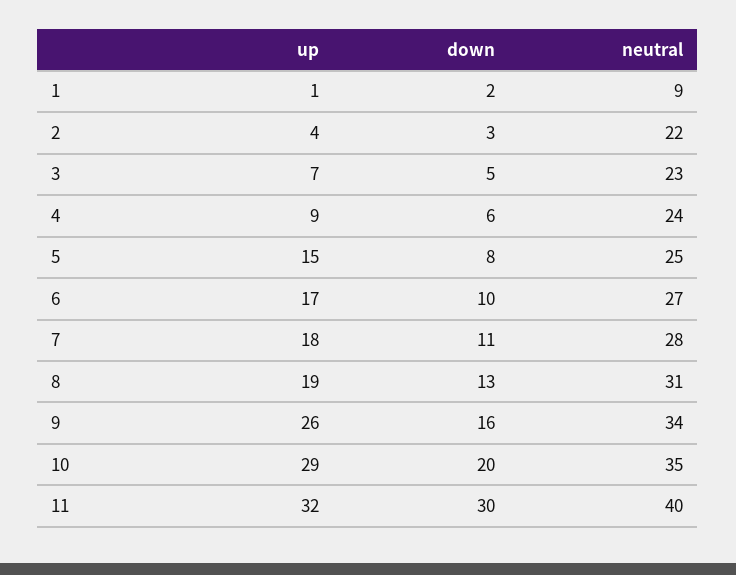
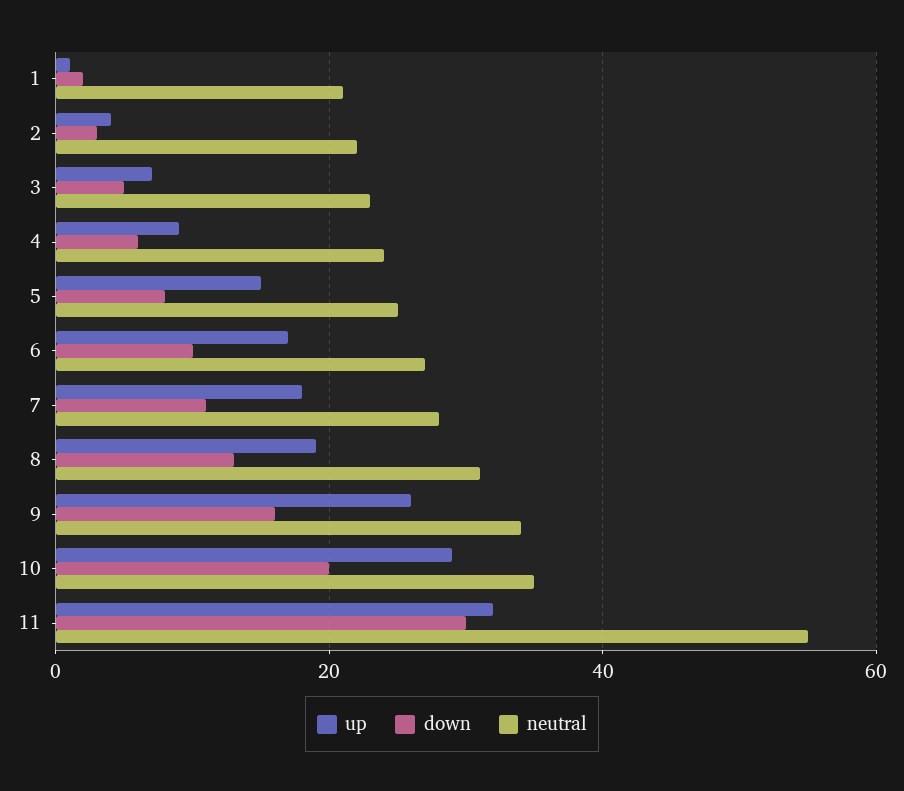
  {
    "up": {
      "1": 1,
      "2": 4,
      "3": 7,
      "4": 9,
      "5": 15,
      "6": 17,
      "7": 18,
      "8": 19,
      "9": 26,
      "10": 29,
      "11": 32
    },
    "down": {
      "1": 2,
      "2": 3,
      "3": 5,
      "4": 6,
      "5": 8,
      "6": 10,
      "7": 11,
      "8": 13,
      "9": 16,
      "10": 20,
      "11": 30
    },
    "neutral": {
-     "1": 9,
+     "1": 20,
      "2": 22,
      "3": 23,
      "4": 24,
      "5": 25,
      "6": 27,
      "7": 28,
      "8": 31,
      "9": 34,
      "10": 35,
-     "11": 40
+     "11": 55
    }
  }

